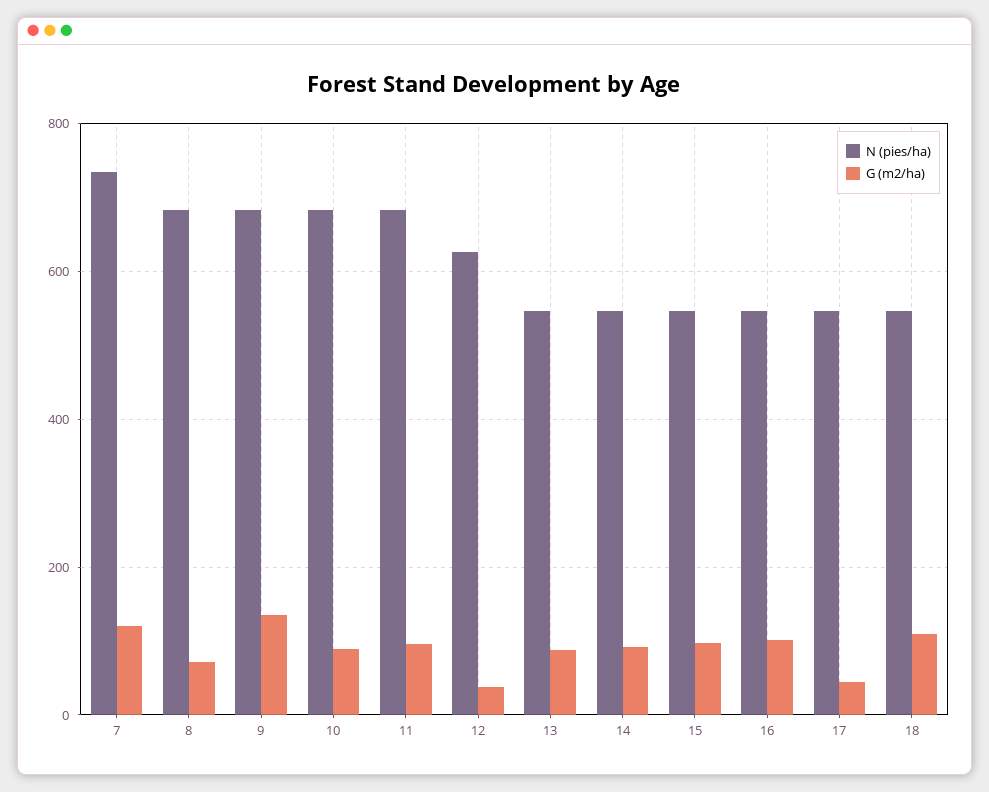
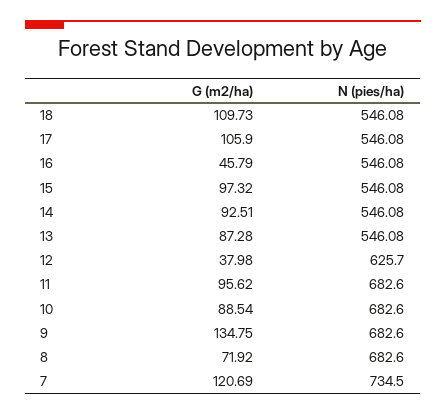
  {
    "N (pies/ha)": {
      "7": 734.5,
      "8": 682.6,
      "9": 682.6,
      "10": 682.6,
      "11": 682.6,
      "12": 625.7,
      "13": 546.08,
      "14": 546.08,
      "15": 546.08,
      "16": 546.08,
      "17": 546.08,
      "18": 546.08
    },
    "G (m2/ha)": {
      "7": 120.69,
      "8": 71.92,
      "9": 134.75,
      "10": 88.54,
      "11": 95.62,
      "12": 37.98,
      "13": 87.28,
      "14": 92.51,
      "15": 97.32,
-     "16": 100,
+     "16": 45.79,
-     "17": 40,
+     "17": 105.9,
      "18": 109.73
    }
  }

